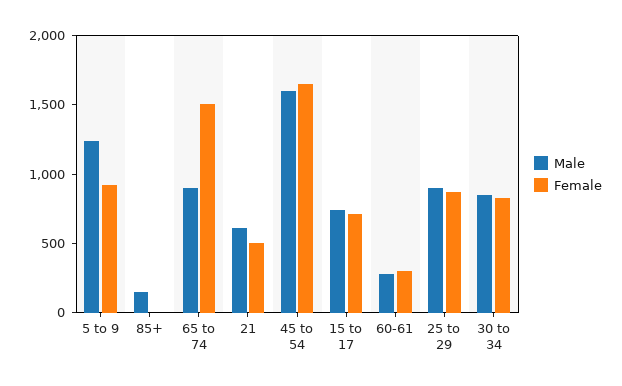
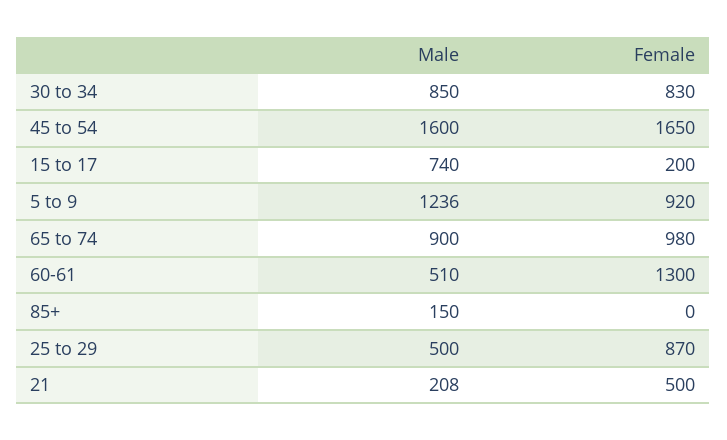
  {
    "Male": {
      "5 to 9": 1236,
      "85+": 150,
      "65 to 74": 900,
-     "21": 600,
+     "21": 208,
      "45 to 54": 1600,
      "15 to 17": 740,
-     "60-61": 300,
+     "60-61": 510,
-     "25 to 29": 900,
+     "25 to 29": 500,
      "30 to 34": 850
    },
    "Female": {
      "5 to 9": 920,
      "85+": 0,
-     "65 to 74": 1500,
+     "65 to 74": 980,
      "21": 500,
      "45 to 54": 1650,
-     "15 to 17": 700,
+     "15 to 17": 200,
-     "60-61": 300,
+     "60-61": 1300,
      "25 to 29": 870,
      "30 to 34": 830
    }
  }

